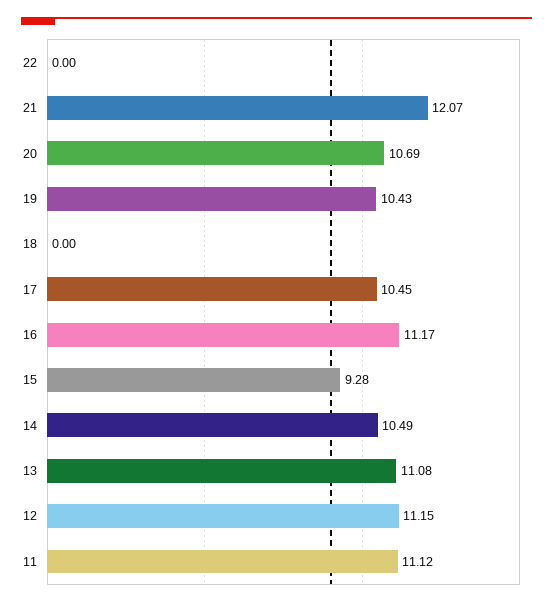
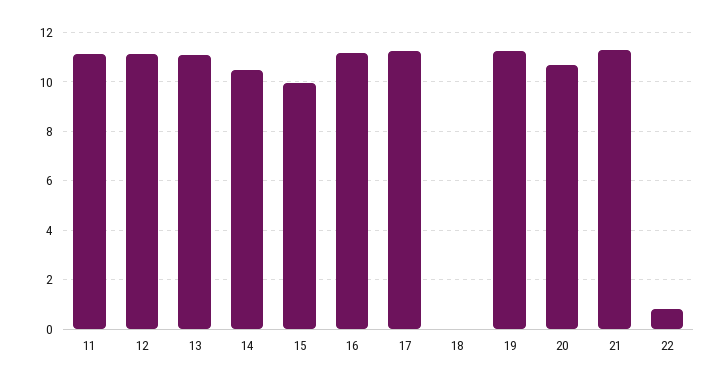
  {
-   "22": 0,
+   "22": 0.75,
-   "21": 12.07,
+   "21": 11.25,
    "20": 10.69,
-   "19": 10.43,
+   "19": 11.25,
    "18": 0,
-   "17": 10.45,
+   "17": 11.25,
    "16": 11.17,
-   "15": 9.28,
+   "15": 10,
    "14": 10.49,
    "13": 11.08,
    "12": 11.15,
    "11": 11.12
  }

